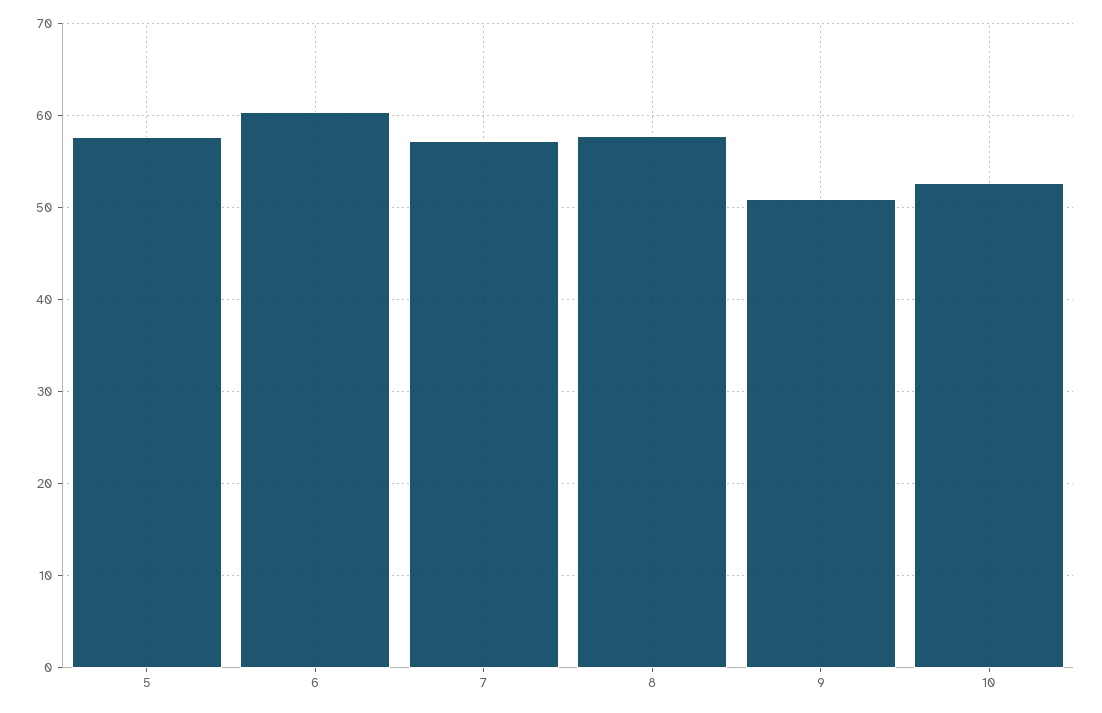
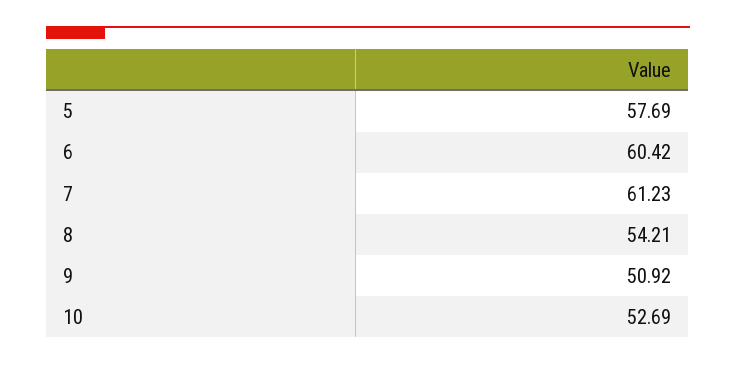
  {
    "5": 57.69,
    "6": 60.42,
-   "7": 57,
+   "7": 61.23,
-   "8": 58,
+   "8": 54.21,
    "9": 50.92,
    "10": 52.69
  }

